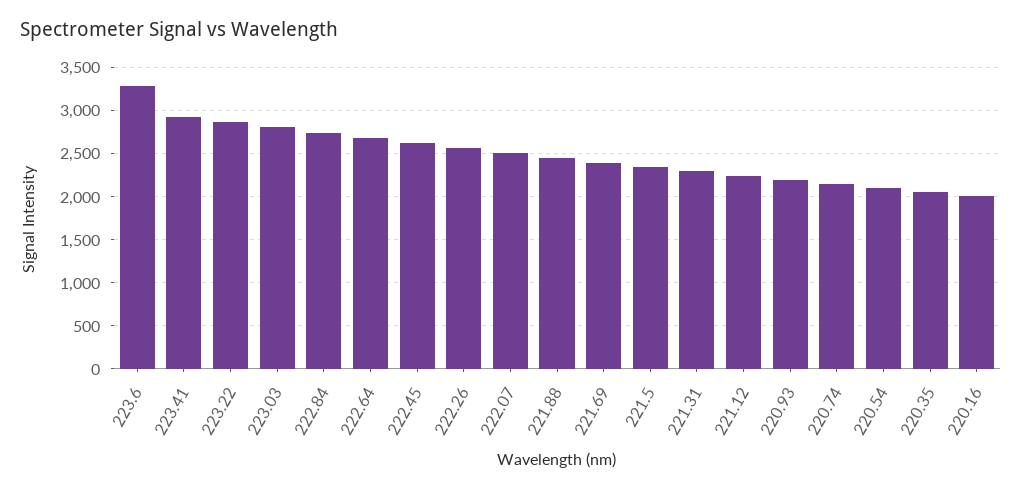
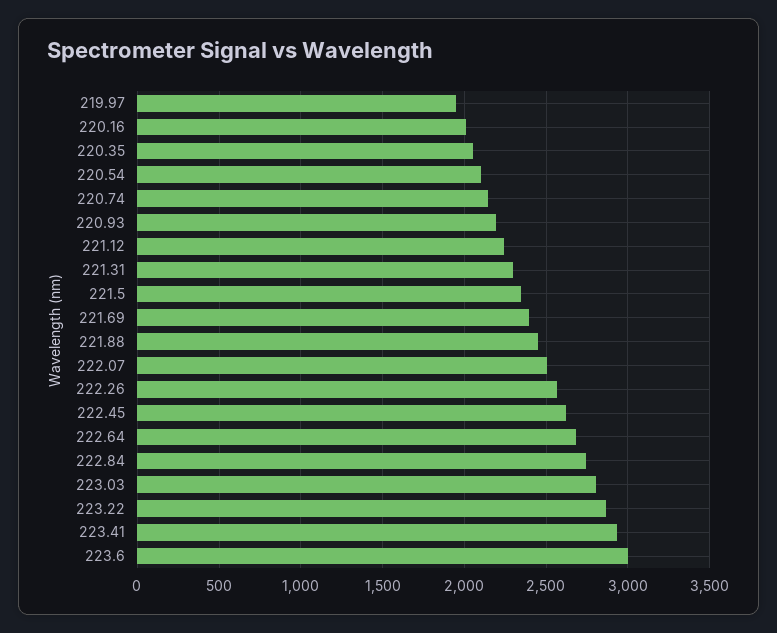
  {
-   "223.6": 3300,
+   "223.6": 3000,
    "223.41": 2950,
    "223.22": 2850,
    "223.03": 2800,
    "222.84": 2750,
    "222.64": 2700,
    "222.45": 2600,
    "222.26": 2550,
    "222.07": 2500,
    "221.88": 2450,
    "221.69": 2400,
    "221.5": 2350,
    "221.31": 2300,
    "221.12": 2250,
    "220.93": 2200,
    "220.74": 2150,
    "220.54": 2100,
    "220.35": 2050,
-   "220.16": 2000
+   "220.16": 2000,
+   "219.97": 1950
  }

